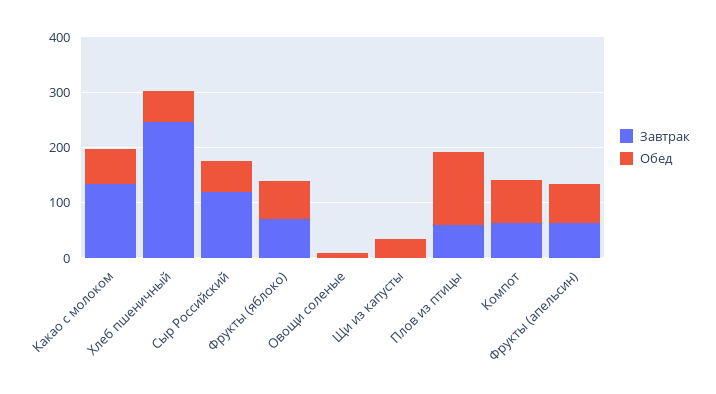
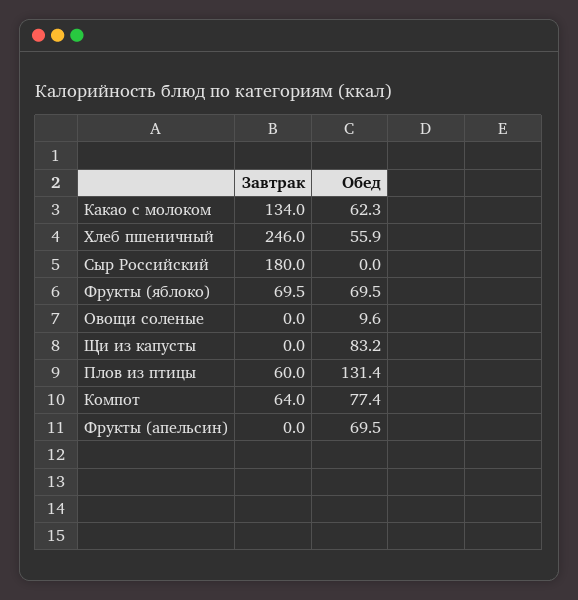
  {
    "Завтрак": {
      "Какао с молоком": 134,
      "Хлеб пшеничный": 246,
-     "Сыр Российский": 120,
+     "Сыр Российский": 180,
      "Фрукты (яблоко)": 69.5,
      "Овощи соленые": 0,
      "Щи из капусты": 0,
      "Плов из птицы": 60,
      "Компот": 64,
-     "Фрукты (апельсин)": 60
+     "Фрукты (апельсин)": 0
    },
    "Обед": {
      "Какао с молоком": 62.3,
      "Хлеб пшеничный": 55.9,
-     "Сыр Российский": 60,
+     "Сыр Российский": 0,
      "Фрукты (яблоко)": 69.5,
      "Овощи соленые": 9.6,
-     "Щи из капусты": 40,
+     "Щи из капусты": 83.2,
      "Плов из птицы": 131.4,
      "Компот": 77.4,
      "Фрукты (апельсин)": 69.5
    }
  }

